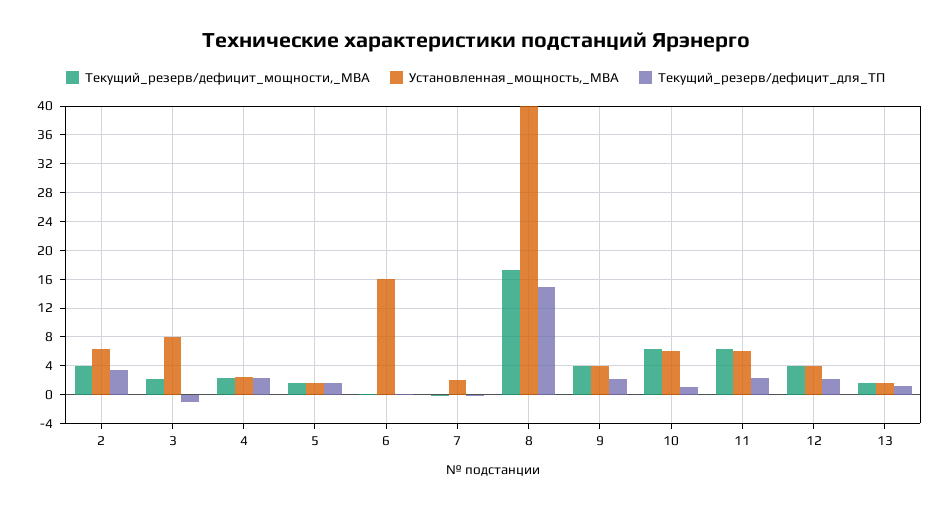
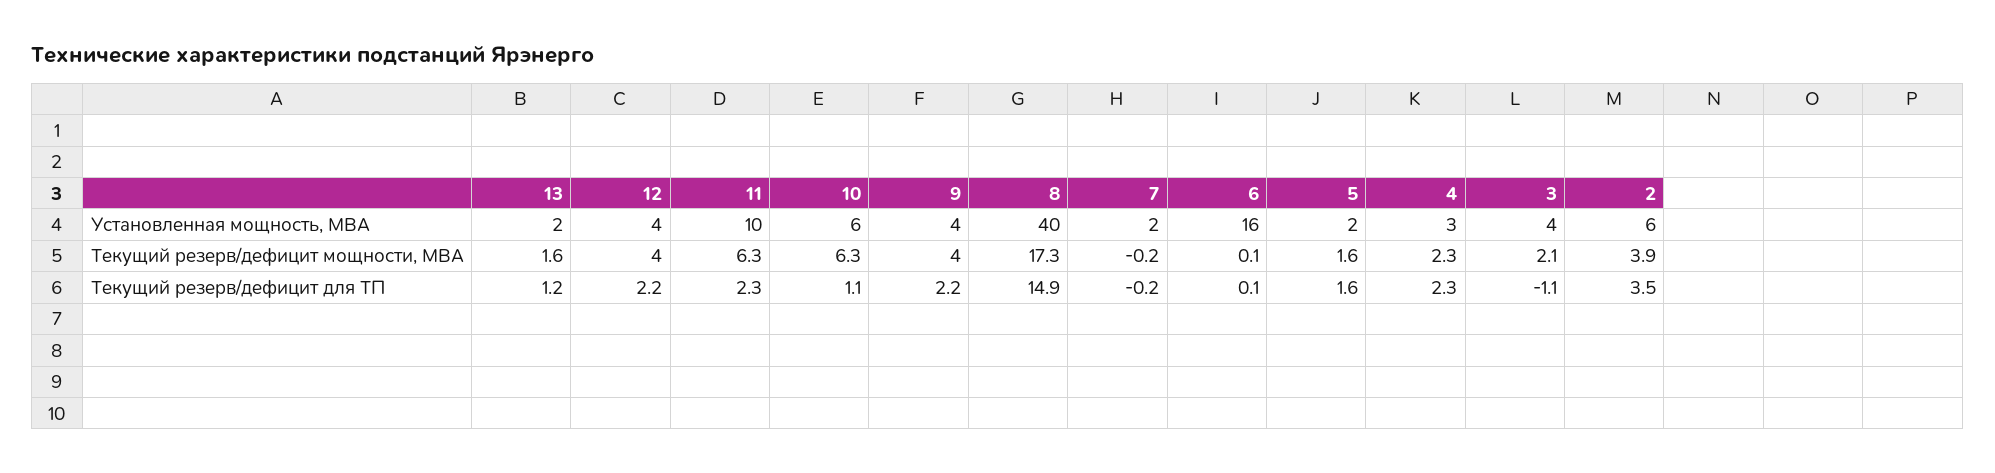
  {
    "Текущий_резерв/дефицит_мощности,_МВА": {
      "2": 3.9,
      "3": 2.1,
      "4": 2.3,
      "5": 1.6,
      "6": 0.1,
      "7": -0.2,
      "8": 17.3,
      "9": 4,
      "10": 6.3,
      "11": 6.3,
      "12": 4,
      "13": 1.6
    },
    "Установленная_мощность,_МВА": {
      "2": 6,
-     "3": 8,
+     "3": 4,
      "4": 3,
      "5": 2,
      "6": 16,
      "7": 2,
      "8": 40,
      "9": 4,
      "10": 6,
-     "11": 6,
+     "11": 10,
      "12": 4,
      "13": 2
    },
    "Текущий_резерв/дефицит_для_ТП": {
      "2": 3.5,
      "3": -1.1,
      "4": 2.3,
      "5": 1.6,
      "6": 0.1,
      "7": -0.2,
      "8": 14.9,
      "9": 2.2,
      "10": 1.1,
      "11": 2.3,
      "12": 2.2,
      "13": 1.2
    }
  }

